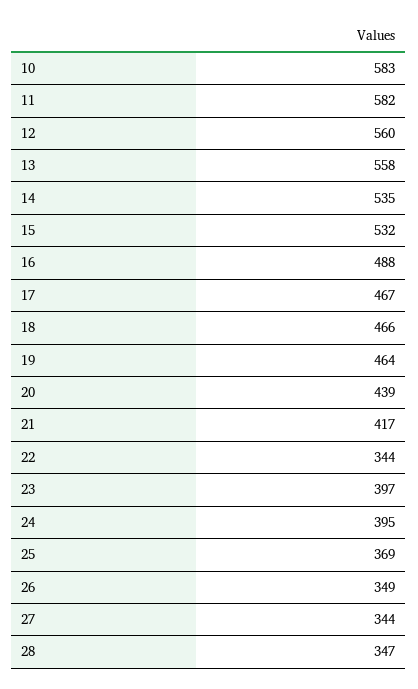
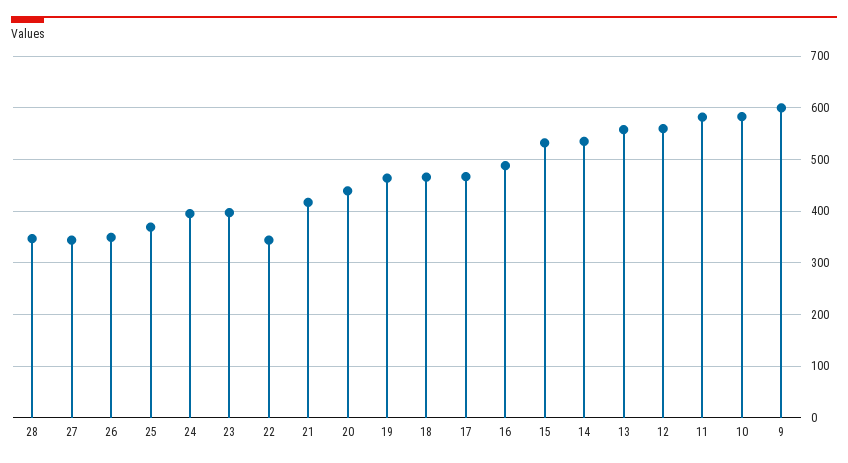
  {
    "10": 583,
    "11": 582,
    "12": 560,
    "13": 558,
    "14": 535,
    "15": 532,
    "16": 488,
    "17": 467,
    "18": 466,
    "19": 464,
    "20": 439,
    "21": 417,
    "22": 344,
    "23": 397,
    "24": 395,
    "25": 369,
    "26": 349,
    "27": 344,
-   "28": 347
+   "28": 347,
+   "9": 600
  }

